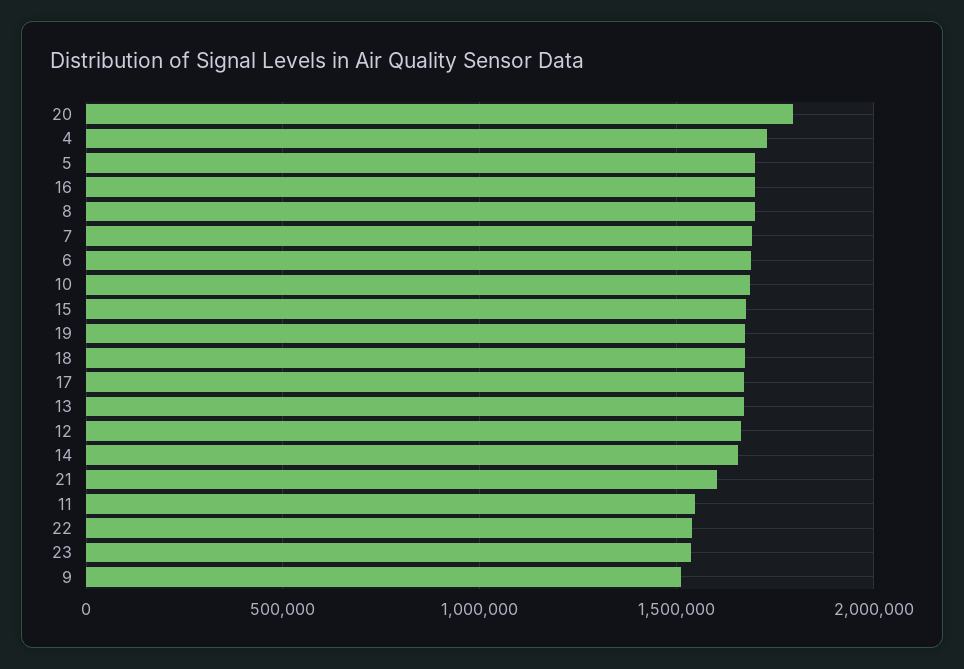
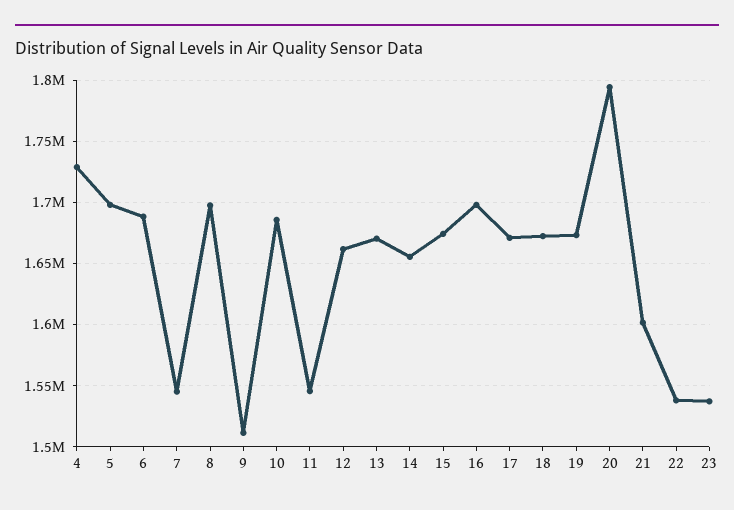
  {
    "20": 1795000,
    "4": 1730000,
    "5": 1700000,
    "16": 1700000,
    "8": 1700000,
-   "7": 1700000,
+   "7": 1545000,
    "6": 1690000,
    "10": 1685000,
    "15": 1675000,
    "19": 1675000,
    "18": 1670000,
    "17": 1670000,
    "13": 1670000,
    "12": 1660000,
    "14": 1655000,
    "21": 1600000,
    "11": 1545000,
    "22": 1540000,
    "23": 1535000,
    "9": 1510000
  }

